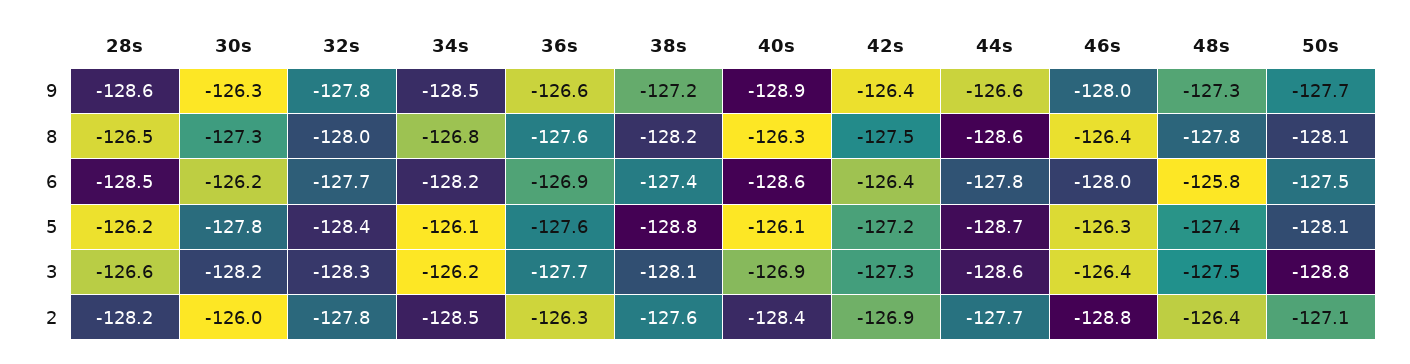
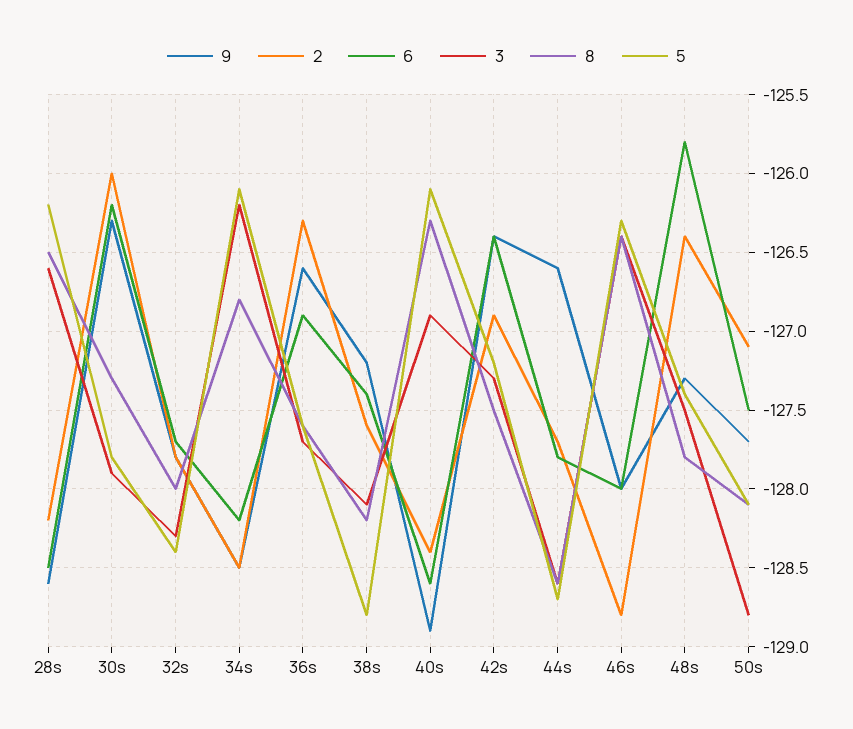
  {
    "9": {
      "28s": -128.6,
      "30s": -126.3,
      "32s": -127.8,
      "34s": -128.5,
      "36s": -126.6,
      "38s": -127.2,
      "40s": -128.9,
      "42s": -126.4,
      "44s": -126.6,
      "46s": -128,
      "48s": -127.3,
      "50s": -127.7
    },
    "8": {
      "28s": -126.5,
      "30s": -127.3,
      "32s": -128,
      "34s": -126.8,
      "36s": -127.6,
      "38s": -128.2,
      "40s": -126.3,
      "42s": -127.5,
      "44s": -128.6,
      "46s": -126.4,
      "48s": -127.8,
      "50s": -128.1
    },
    "6": {
      "28s": -128.5,
      "30s": -126.2,
      "32s": -127.7,
      "34s": -128.2,
      "36s": -126.9,
      "38s": -127.4,
      "40s": -128.6,
      "42s": -126.4,
      "44s": -127.8,
      "46s": -128,
      "48s": -125.8,
      "50s": -127.5
    },
    "5": {
      "28s": -126.2,
      "30s": -127.8,
      "32s": -128.4,
      "34s": -126.1,
      "36s": -127.6,
      "38s": -128.8,
      "40s": -126.1,
      "42s": -127.2,
      "44s": -128.7,
      "46s": -126.3,
      "48s": -127.4,
      "50s": -128.1
    },
    "3": {
      "28s": -126.6,
-     "30s": -128.2,
+     "30s": -127.9,
      "32s": -128.3,
      "34s": -126.2,
      "36s": -127.7,
      "38s": -128.1,
      "40s": -126.9,
      "42s": -127.3,
      "44s": -128.6,
      "46s": -126.4,
      "48s": -127.5,
      "50s": -128.8
    },
    "2": {
      "28s": -128.2,
      "30s": -126,
      "32s": -127.8,
      "34s": -128.5,
      "36s": -126.3,
      "38s": -127.6,
      "40s": -128.4,
      "42s": -126.9,
      "44s": -127.7,
      "46s": -128.8,
      "48s": -126.4,
      "50s": -127.1
    }
  }

